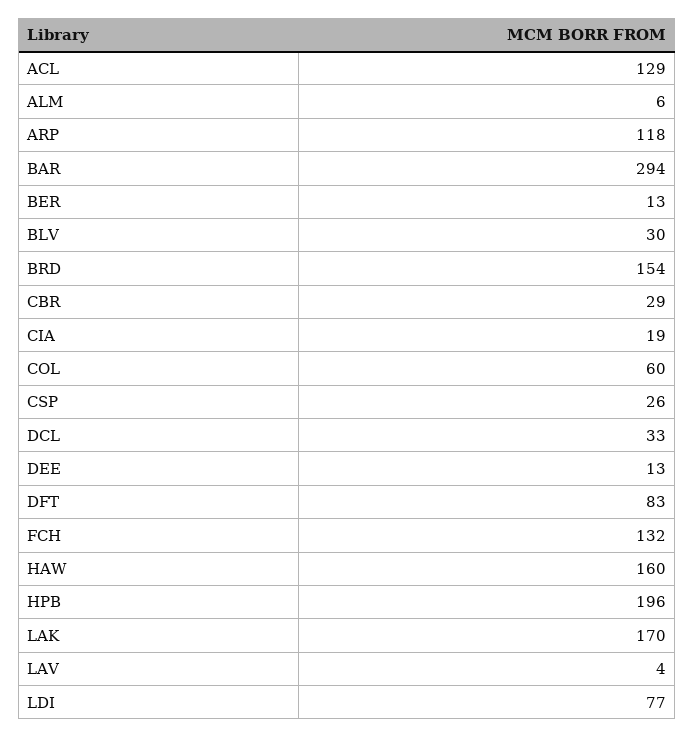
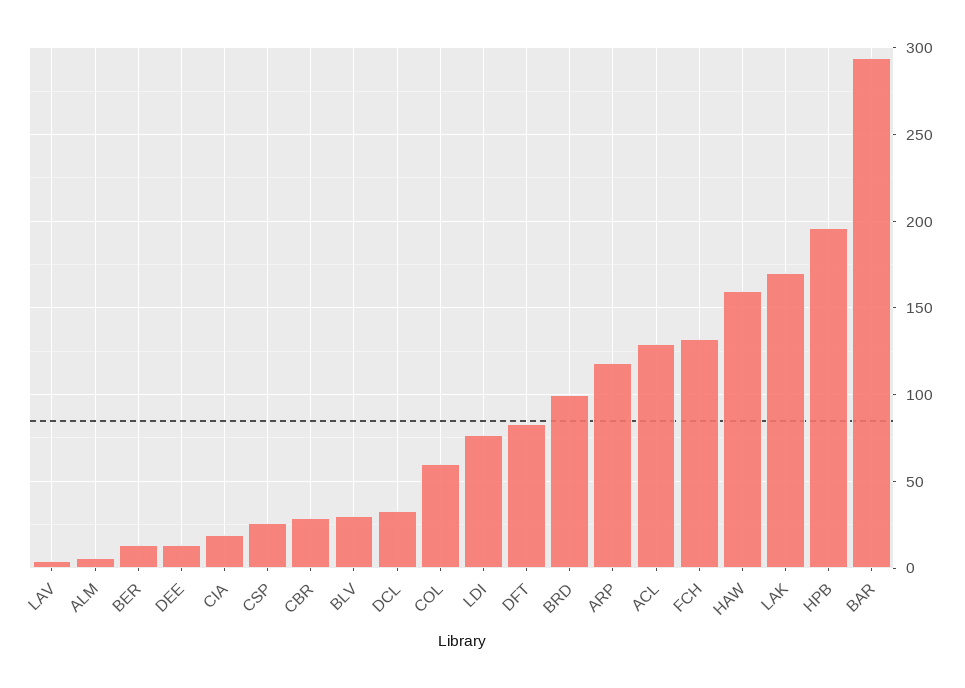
  {
    "ACL": 129,
    "ALM": 6,
    "ARP": 118,
    "BAR": 294,
    "BER": 13,
    "BLV": 30,
-   "BRD": 154,
+   "BRD": 100,
    "CBR": 29,
    "CIA": 19,
    "COL": 60,
    "CSP": 26,
    "DCL": 33,
    "DEE": 13,
    "DFT": 83,
    "FCH": 132,
    "HAW": 160,
    "HPB": 196,
    "LAK": 170,
    "LAV": 4,
    "LDI": 77
  }

